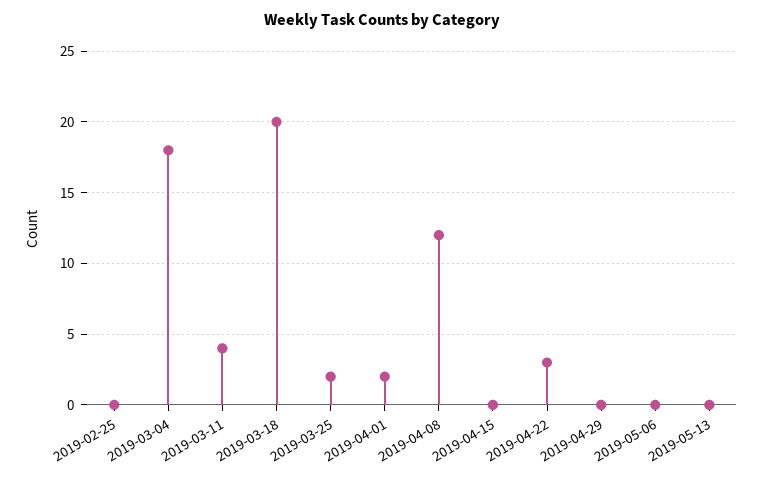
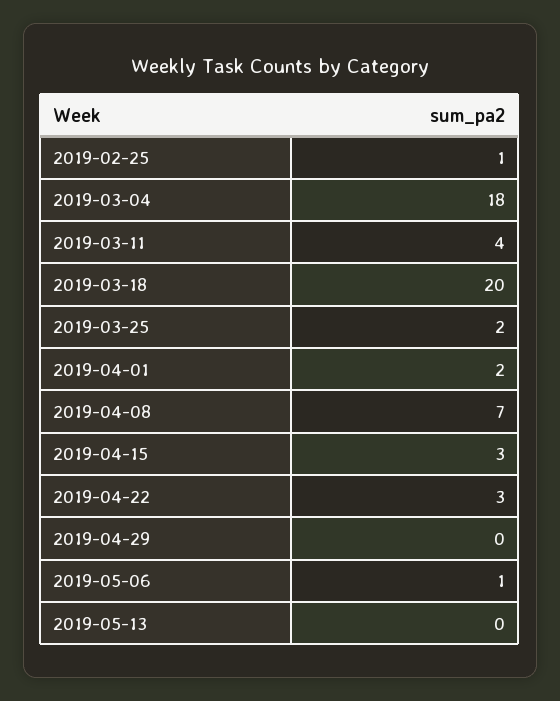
  {
-   "2019-02-25": 0,
+   "2019-02-25": 1,
    "2019-03-04": 18,
    "2019-03-11": 4,
    "2019-03-18": 20,
    "2019-03-25": 2,
    "2019-04-01": 2,
-   "2019-04-08": 12,
+   "2019-04-08": 7,
-   "2019-04-15": 0,
+   "2019-04-15": 3,
    "2019-04-22": 3,
    "2019-04-29": 0,
-   "2019-05-06": 0,
+   "2019-05-06": 1,
    "2019-05-13": 0
  }

